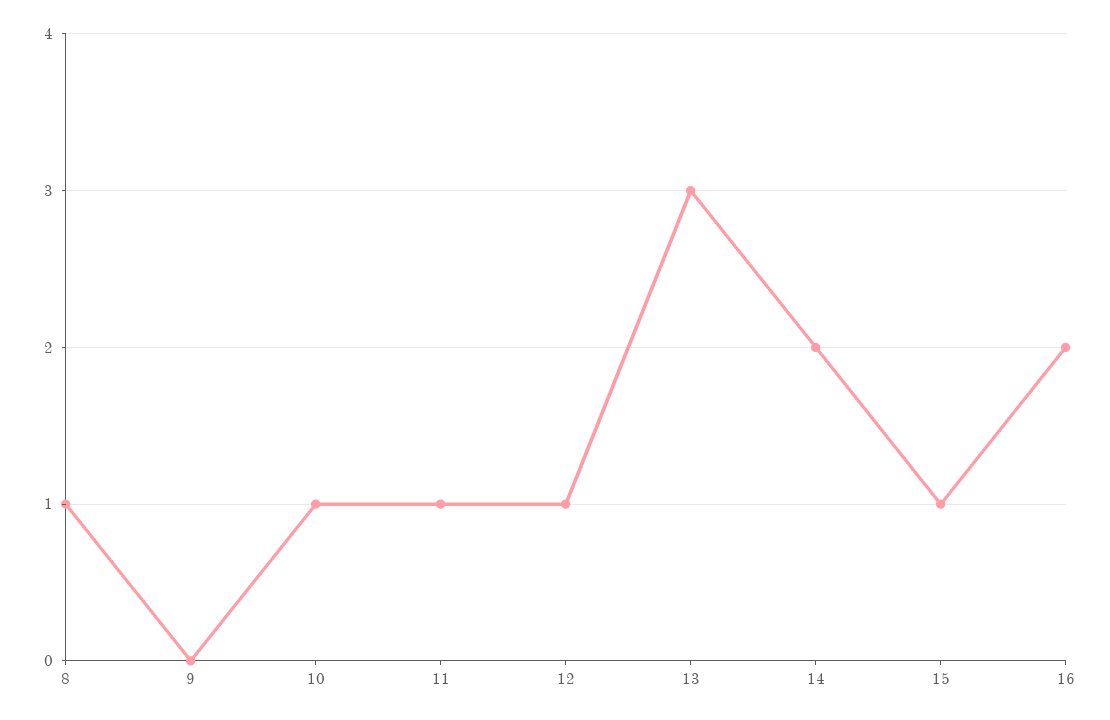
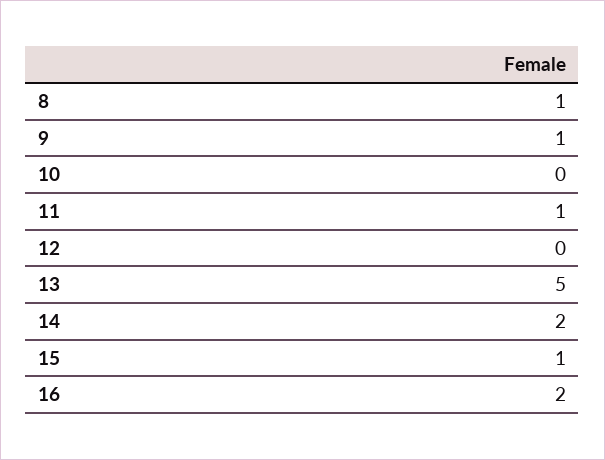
  {
    "8": 1,
-   "9": 0,
+   "9": 1,
-   "10": 1,
+   "10": 0,
    "11": 1,
-   "12": 1,
+   "12": 0,
-   "13": 3,
+   "13": 5,
    "14": 2,
    "15": 1,
    "16": 2
  }

